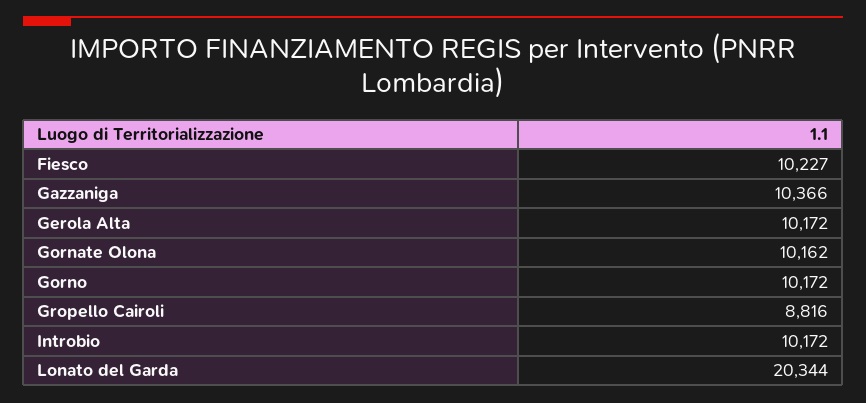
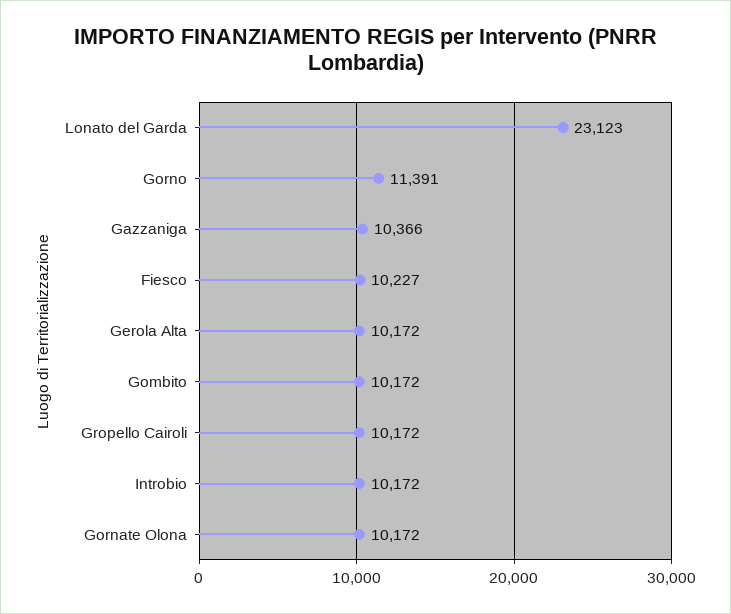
  {
    "Fiesco": 10227,
    "Gazzaniga": 10366,
    "Gerola Alta": 10172,
-   "Gornate Olona": 10162,
+   "Gornate Olona": 10172,
-   "Gorno": 10172,
+   "Gorno": 11391,
-   "Gropello Cairoli": 8816,
+   "Gropello Cairoli": 10172,
    "Introbio": 10172,
-   "Lonato del Garda": 20344
+   "Lonato del Garda": 23123,
+   "Gombito": 10172
  }

